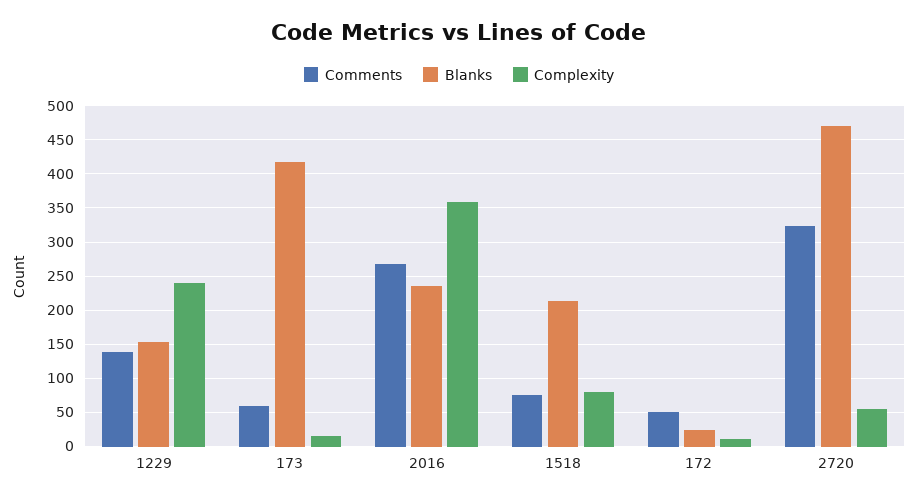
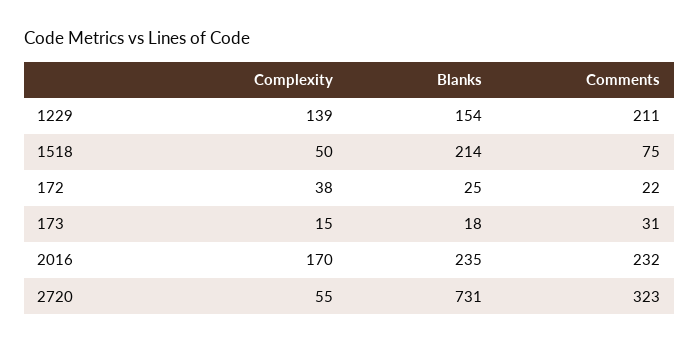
  {
    "Comments": {
-     "1229": 140,
+     "1229": 211,
-     "173": 60,
+     "173": 31,
-     "2016": 270,
+     "2016": 232,
      "1518": 75,
-     "172": 50,
+     "172": 22,
      "2720": 323
    },
    "Blanks": {
      "1229": 154,
-     "173": 420,
+     "173": 18,
      "2016": 235,
      "1518": 214,
      "172": 25,
-     "2720": 470
+     "2720": 731
    },
    "Complexity": {
-     "1229": 240,
+     "1229": 139,
      "173": 15,
-     "2016": 360,
+     "2016": 170,
-     "1518": 80,
+     "1518": 50,
-     "172": 10,
+     "172": 38,
      "2720": 55
    }
  }

